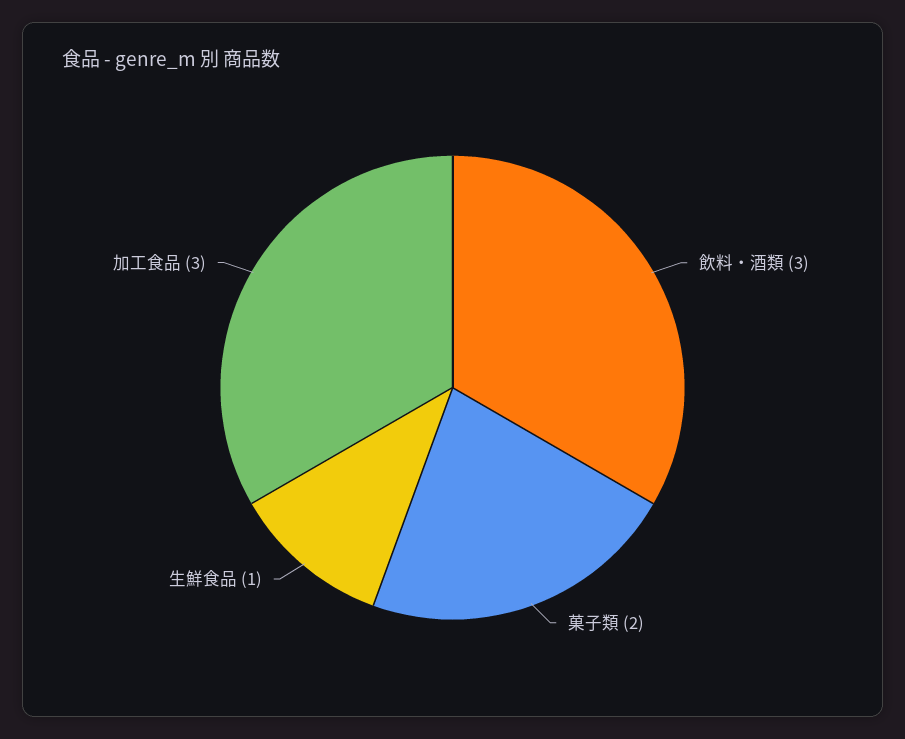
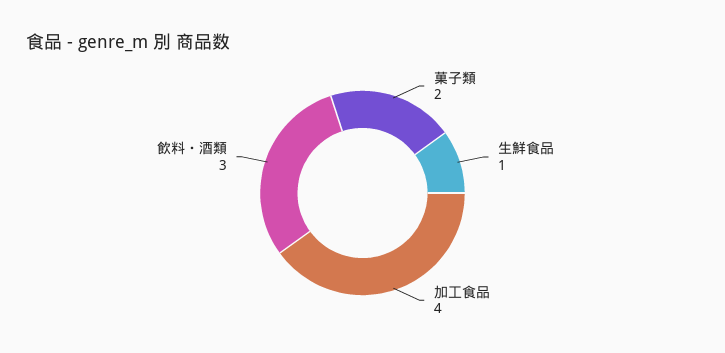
  {
    "飲料・酒類": 3,
    "菓子類": 2,
    "生鮮食品": 1,
-   "加工食品": 3
+   "加工食品": 4
  }

